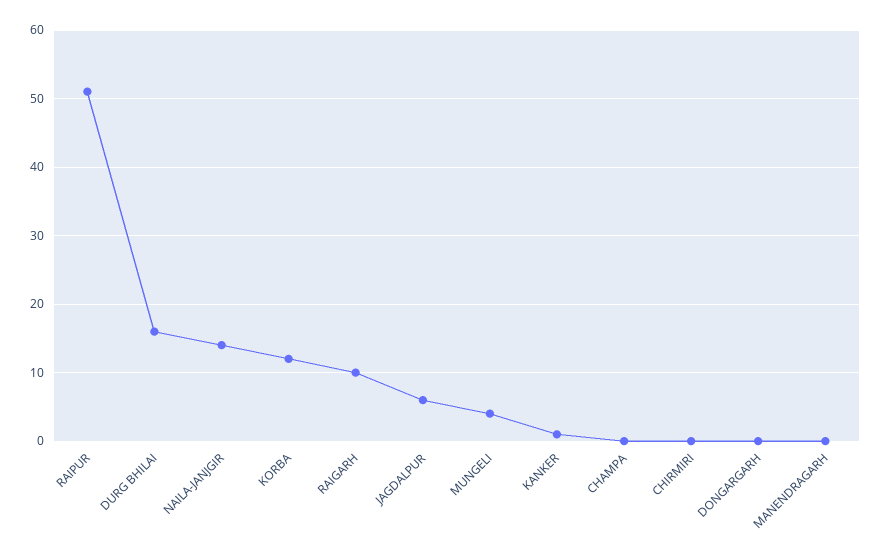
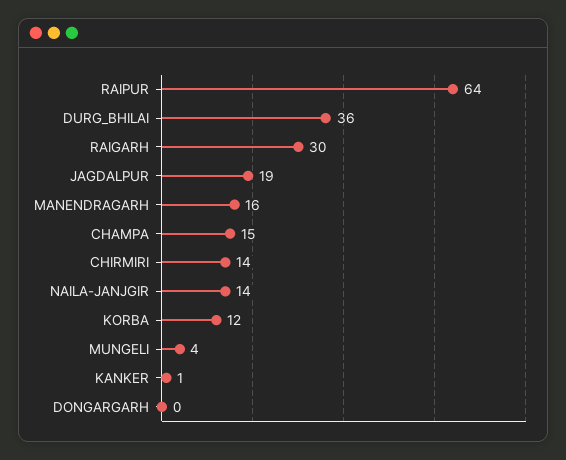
  {
-   "RAIPUR": 51,
+   "RAIPUR": 64,
-   "DURG BHILAI": 16,
+   "DURG BHILAI": 36,
    "NAILA-JANJGIR": 14,
    "KORBA": 12,
-   "RAIGARH": 10,
+   "RAIGARH": 30,
-   "JAGDALPUR": 6,
+   "JAGDALPUR": 19,
    "MUNGELI": 4,
    "KANKER": 1,
-   "CHAMPA": 0,
+   "CHAMPA": 15,
-   "CHIRMIRI": 0,
+   "CHIRMIRI": 14,
    "DONGARGARH": 0,
-   "MANENDRAGARH": 0
+   "MANENDRAGARH": 16
  }

